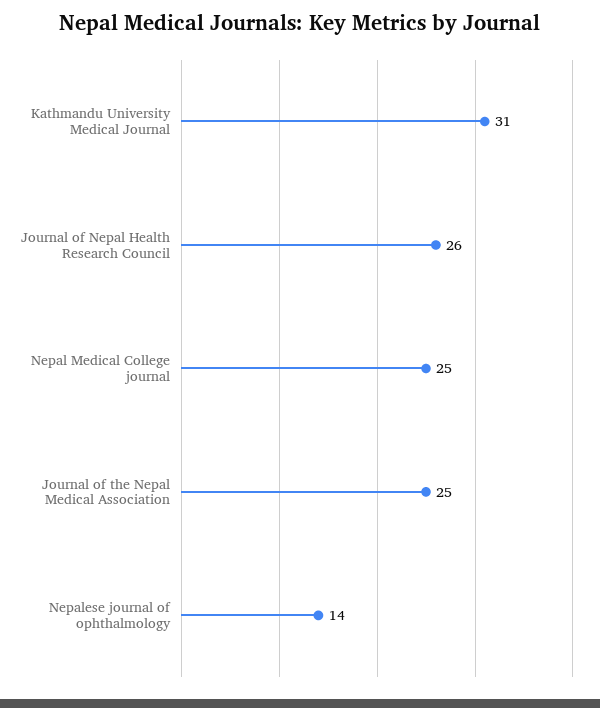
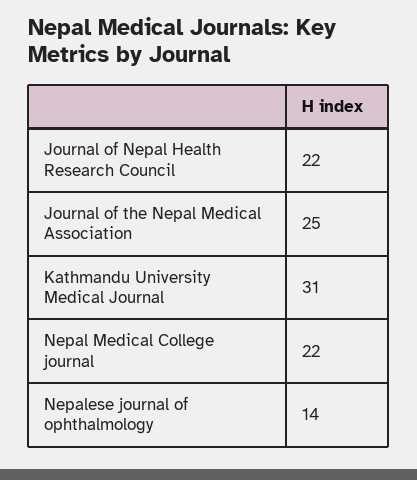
  {
    "Kathmandu University Medical Journal": 31,
-   "Journal of Nepal Health Research Council": 26,
+   "Journal of Nepal Health Research Council": 22,
-   "Nepal Medical College journal": 25,
+   "Nepal Medical College journal": 22,
    "Journal of the Nepal Medical Association": 25,
    "Nepalese journal of ophthalmology": 14
  }

